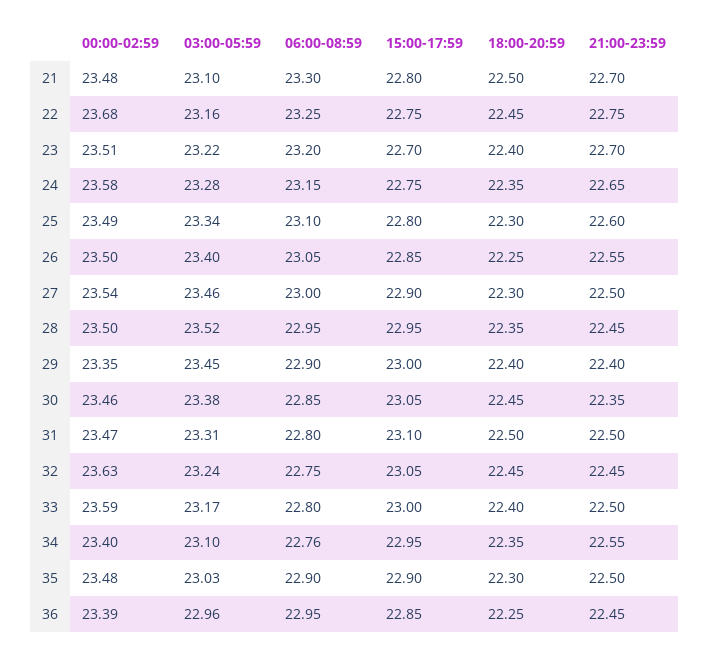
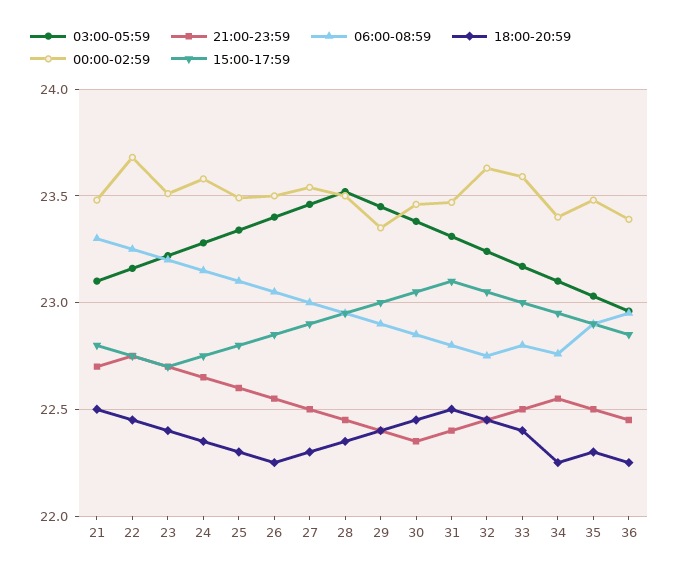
  {
    "00:00-02:59": {
      "21": 23.48,
      "22": 23.68,
      "23": 23.51,
      "24": 23.58,
      "25": 23.49,
      "26": 23.5,
      "27": 23.54,
      "28": 23.5,
      "29": 23.35,
      "30": 23.46,
      "31": 23.47,
      "32": 23.63,
      "33": 23.59,
      "34": 23.4,
      "35": 23.48,
      "36": 23.39
    },
    "03:00-05:59": {
      "21": 23.1,
      "22": 23.16,
      "23": 23.22,
      "24": 23.28,
      "25": 23.34,
      "26": 23.4,
      "27": 23.46,
      "28": 23.52,
      "29": 23.45,
      "30": 23.38,
      "31": 23.31,
      "32": 23.24,
      "33": 23.17,
      "34": 23.1,
      "35": 23.03,
      "36": 22.96
    },
    "06:00-08:59": {
      "21": 23.3,
      "22": 23.25,
      "23": 23.2,
      "24": 23.15,
      "25": 23.1,
      "26": 23.05,
      "27": 23,
      "28": 22.95,
      "29": 22.9,
      "30": 22.85,
      "31": 22.8,
      "32": 22.75,
      "33": 22.8,
      "34": 22.76,
      "35": 22.9,
      "36": 22.95
    },
    "15:00-17:59": {
      "21": 22.8,
      "22": 22.75,
      "23": 22.7,
      "24": 22.75,
      "25": 22.8,
      "26": 22.85,
      "27": 22.9,
      "28": 22.95,
      "29": 23,
      "30": 23.05,
      "31": 23.1,
      "32": 23.05,
      "33": 23,
      "34": 22.95,
      "35": 22.9,
      "36": 22.85
    },
    "18:00-20:59": {
      "21": 22.5,
      "22": 22.45,
      "23": 22.4,
      "24": 22.35,
      "25": 22.3,
      "26": 22.25,
      "27": 22.3,
      "28": 22.35,
      "29": 22.4,
      "30": 22.45,
      "31": 22.5,
      "32": 22.45,
      "33": 22.4,
-     "34": 22.35,
+     "34": 22.25,
      "35": 22.3,
      "36": 22.25
    },
    "21:00-23:59": {
      "21": 22.7,
      "22": 22.75,
      "23": 22.7,
      "24": 22.65,
      "25": 22.6,
      "26": 22.55,
      "27": 22.5,
      "28": 22.45,
      "29": 22.4,
      "30": 22.35,
-     "31": 22.5,
+     "31": 22.4,
      "32": 22.45,
      "33": 22.5,
      "34": 22.55,
      "35": 22.5,
      "36": 22.45
    }
  }

